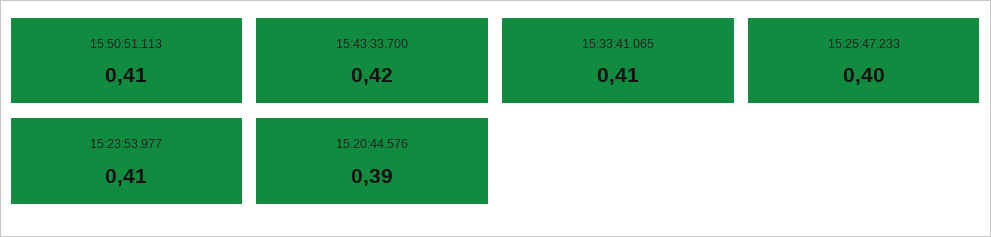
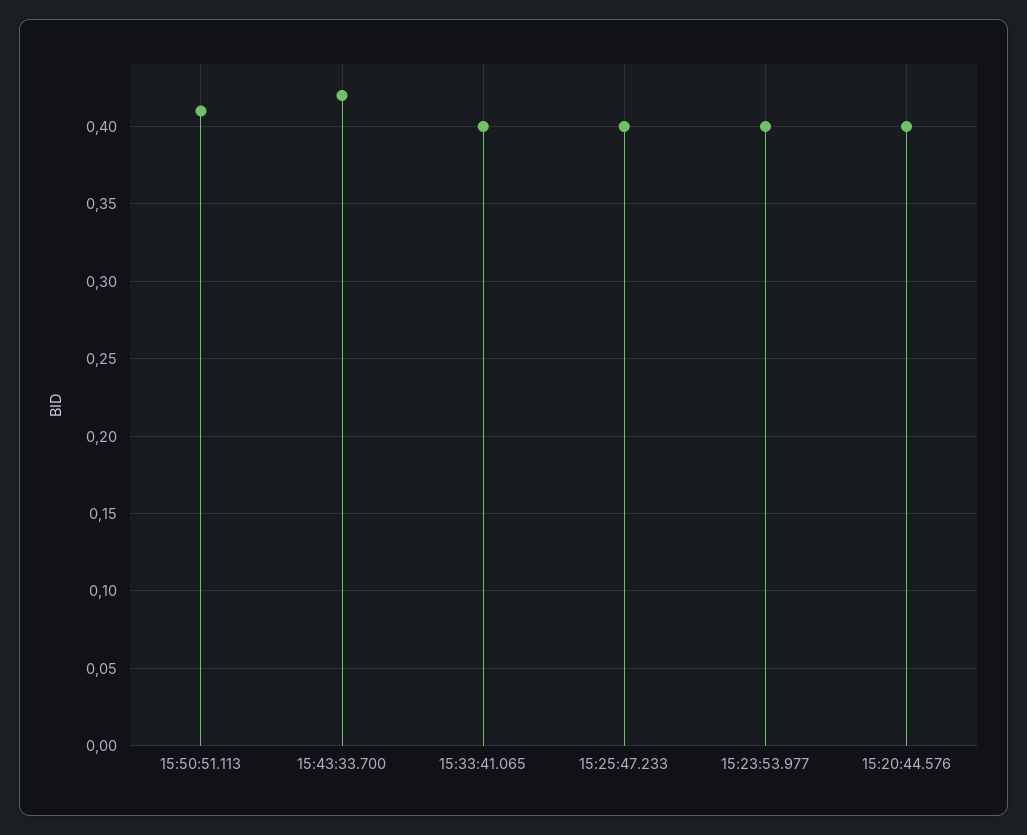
  {
    "15:50:51.113": 0.41,
    "15:43:33.700": 0.42,
-   "15:33:41.065": 0.41,
+   "15:33:41.065": 0.4,
    "15:25:47.233": 0.4,
-   "15:23:53.977": 0.41,
+   "15:23:53.977": 0.4,
-   "15:20:44.576": 0.39
+   "15:20:44.576": 0.4
  }

